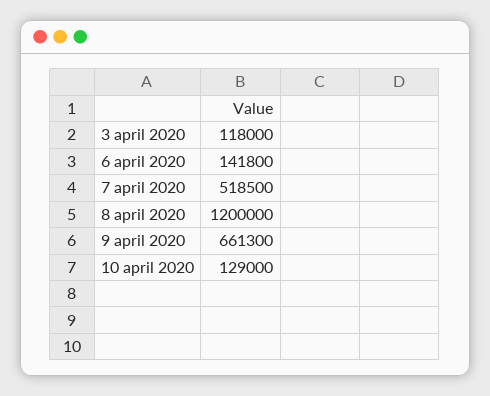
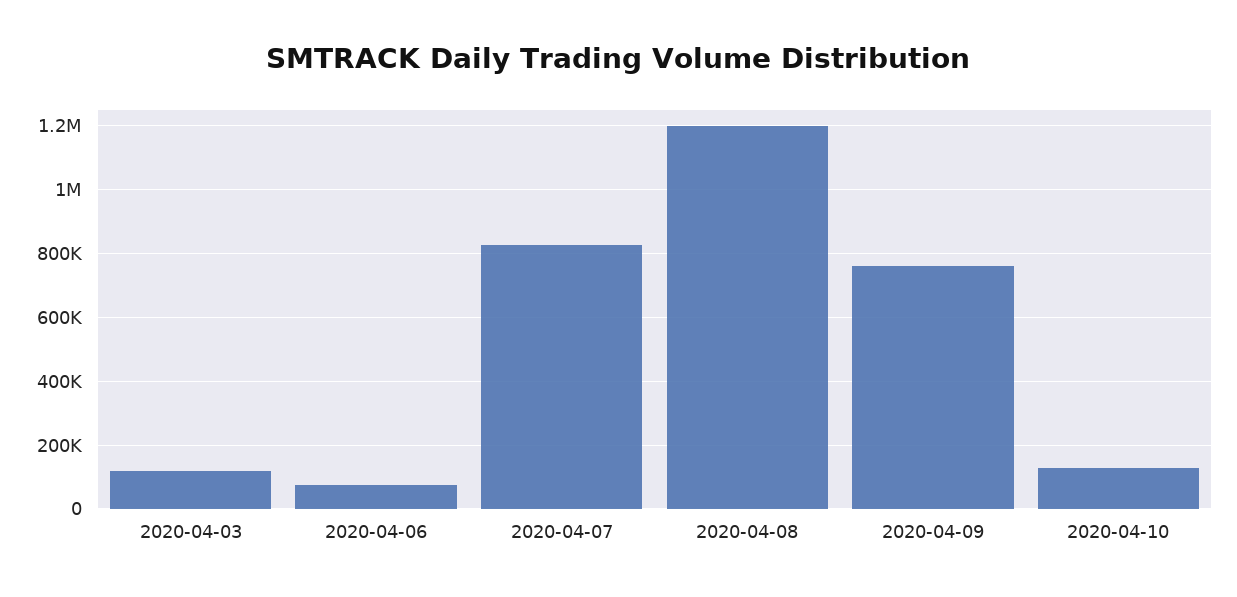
  {
    "3 april 2020": 118000,
-   "6 april 2020": 141800,
+   "6 april 2020": 80000,
-   "7 april 2020": 518500,
+   "7 april 2020": 820000,
    "8 april 2020": 1200000,
-   "9 april 2020": 661300,
+   "9 april 2020": 760000,
    "10 april 2020": 129000
  }

